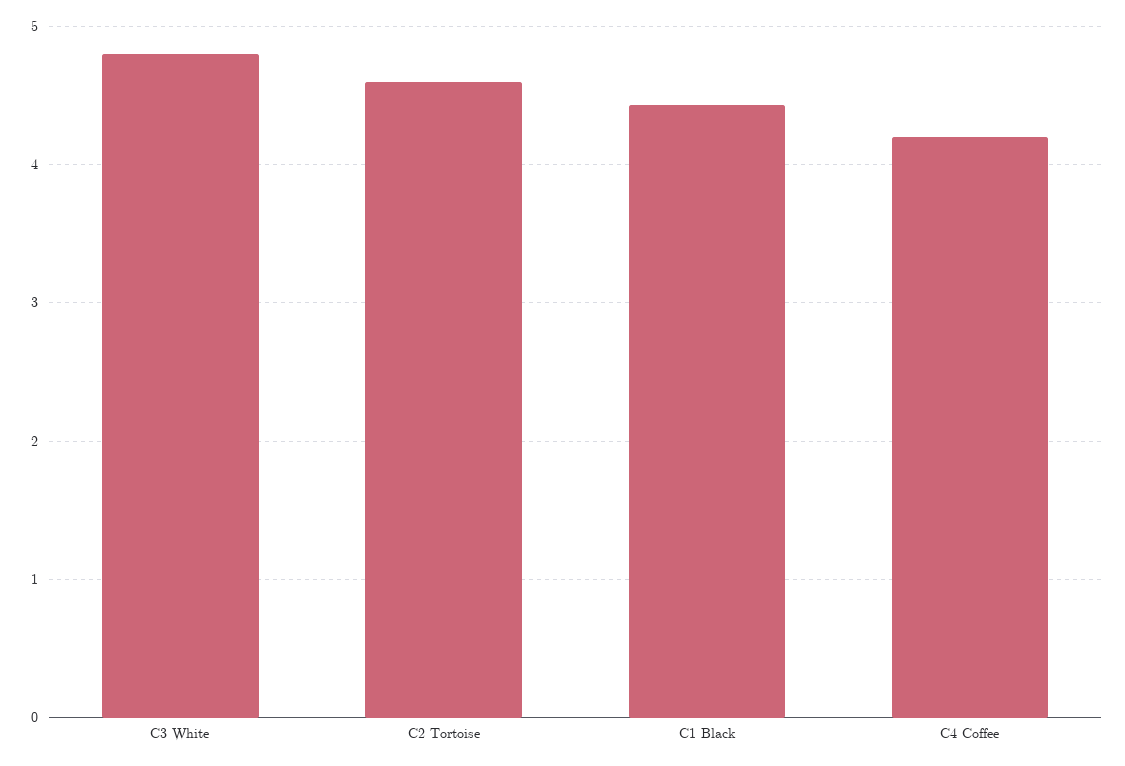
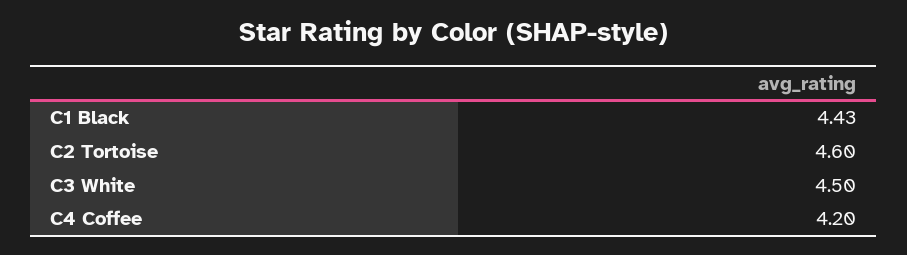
  {
-   "C3 White": 4.8,
+   "C3 White": 4.5,
    "C2 Tortoise": 4.6,
    "C1 Black": 4.43,
    "C4 Coffee": 4.2
  }

